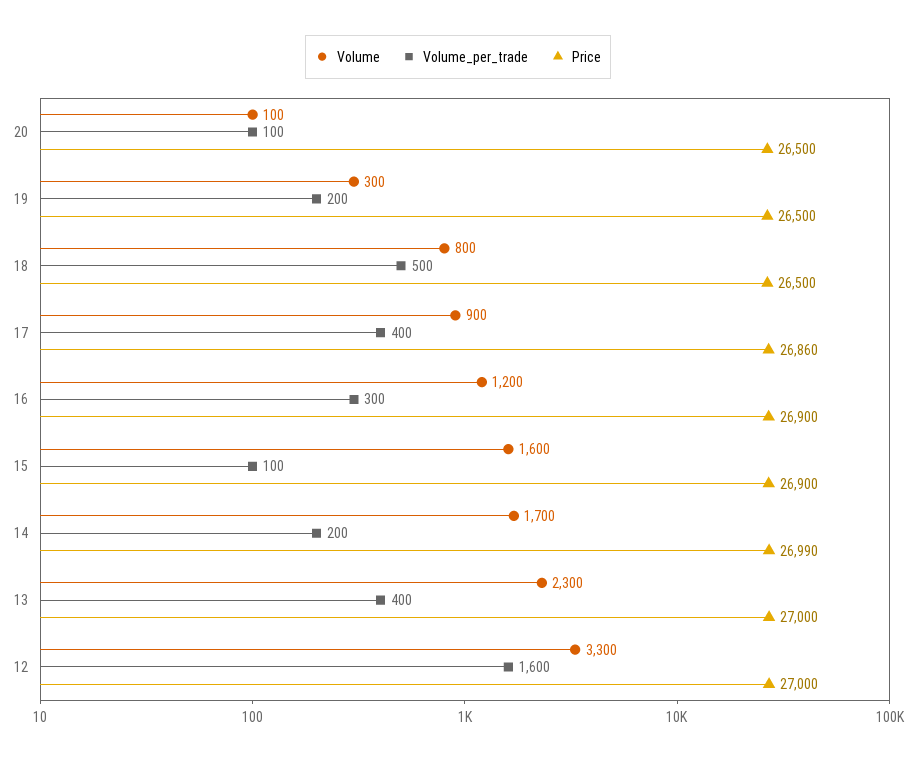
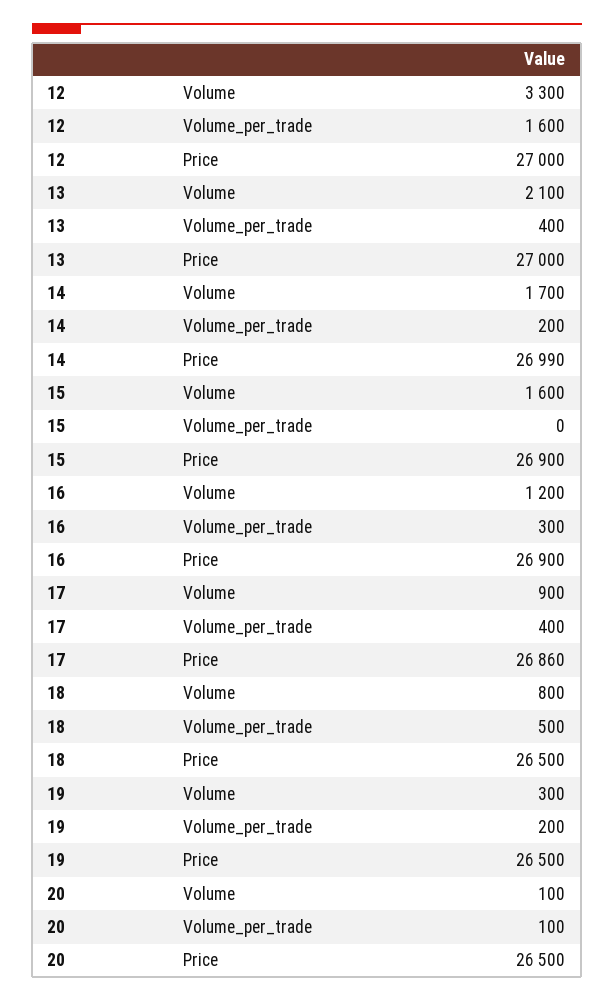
  {
    "Volume": {
      "20": 100,
      "19": 300,
      "18": 800,
      "17": 900,
      "16": 1200,
      "15": 1600,
      "14": 1700,
-     "13": 2300,
+     "13": 2100,
      "12": 3300
    },
    "Volume_per_trade": {
      "20": 100,
      "19": 200,
      "18": 500,
      "17": 400,
      "16": 300,
-     "15": 100,
+     "15": 0,
      "14": 200,
      "13": 400,
      "12": 1600
    },
    "Price": {
      "20": 26500,
      "19": 26500,
      "18": 26500,
      "17": 26860,
      "16": 26900,
      "15": 26900,
      "14": 26990,
      "13": 27000,
      "12": 27000
    }
  }

